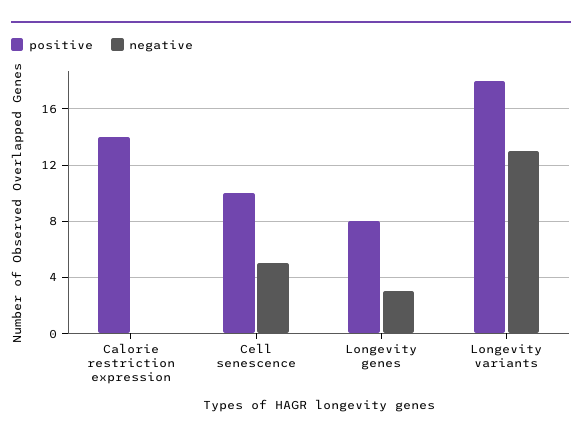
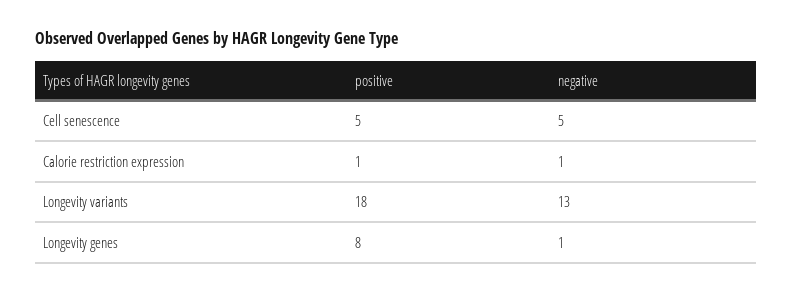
  {
    "positive": {
-     "Calorie restriction expression": 14,
+     "Calorie restriction expression": 1,
-     "Cell senescence": 10,
+     "Cell senescence": 5,
      "Longevity genes": 8,
      "Longevity variants": 18
    },
    "negative": {
-     "Calorie restriction expression": 0,
+     "Calorie restriction expression": 1,
      "Cell senescence": 5,
-     "Longevity genes": 3,
+     "Longevity genes": 1,
      "Longevity variants": 13
    }
  }

